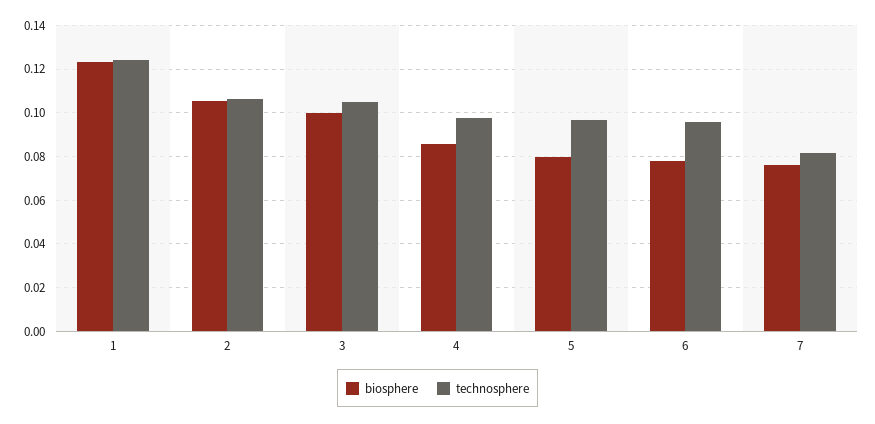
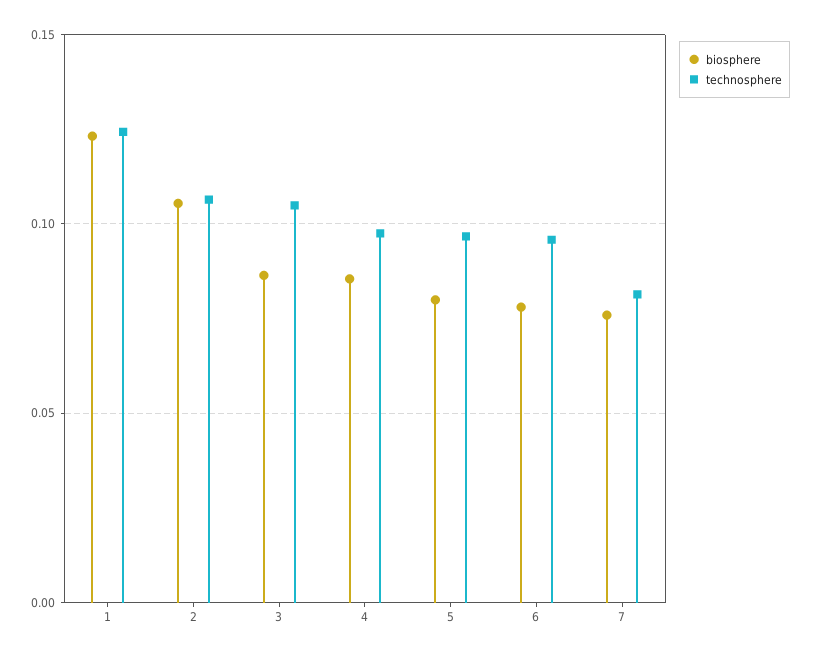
  {
    "biosphere": {
      "1": 0.125,
      "2": 0.105,
-     "3": 0.1,
+     "3": 0.085,
      "4": 0.085,
      "5": 0.08,
      "6": 0.08,
      "7": 0.075
    },
    "technosphere": {
      "1": 0.125,
      "2": 0.105,
      "3": 0.105,
      "4": 0.1,
      "5": 0.095,
      "6": 0.095,
      "7": 0.08
    }
  }

